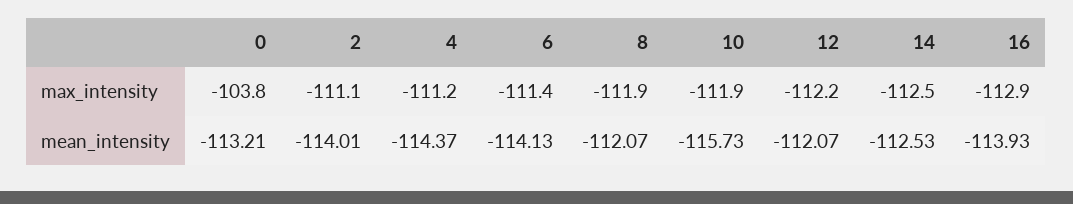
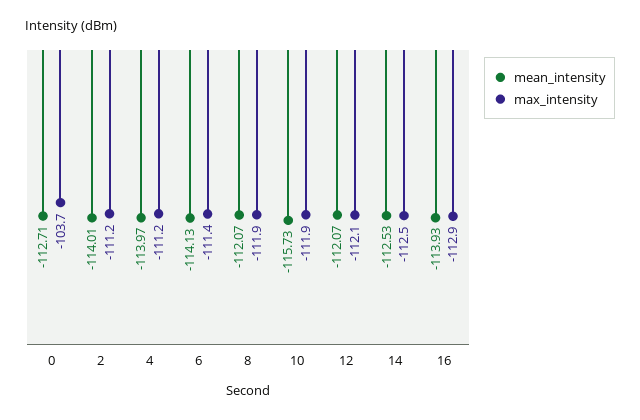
  {
    "max_intensity": {
-     "0": -103.8,
+     "0": -103.7,
-     "2": -111.1,
+     "2": -111.2,
      "4": -111.2,
      "6": -111.4,
      "8": -111.9,
      "10": -111.9,
-     "12": -112.2,
+     "12": -112.1,
      "14": -112.5,
      "16": -112.9
    },
    "mean_intensity": {
-     "0": -113.21,
+     "0": -112.71,
      "2": -114.01,
-     "4": -114.37,
+     "4": -113.97,
      "6": -114.13,
      "8": -112.07,
      "10": -115.73,
      "12": -112.07,
      "14": -112.53,
      "16": -113.93
    }
  }

